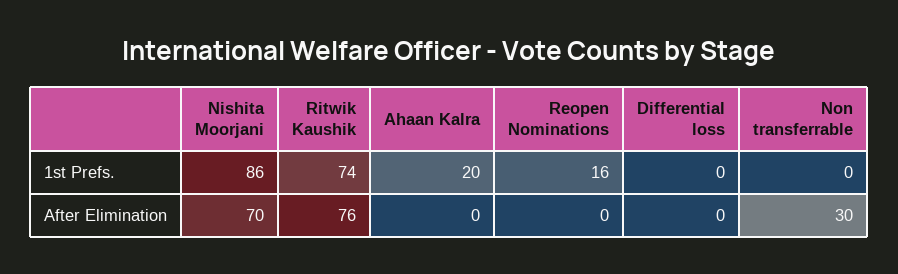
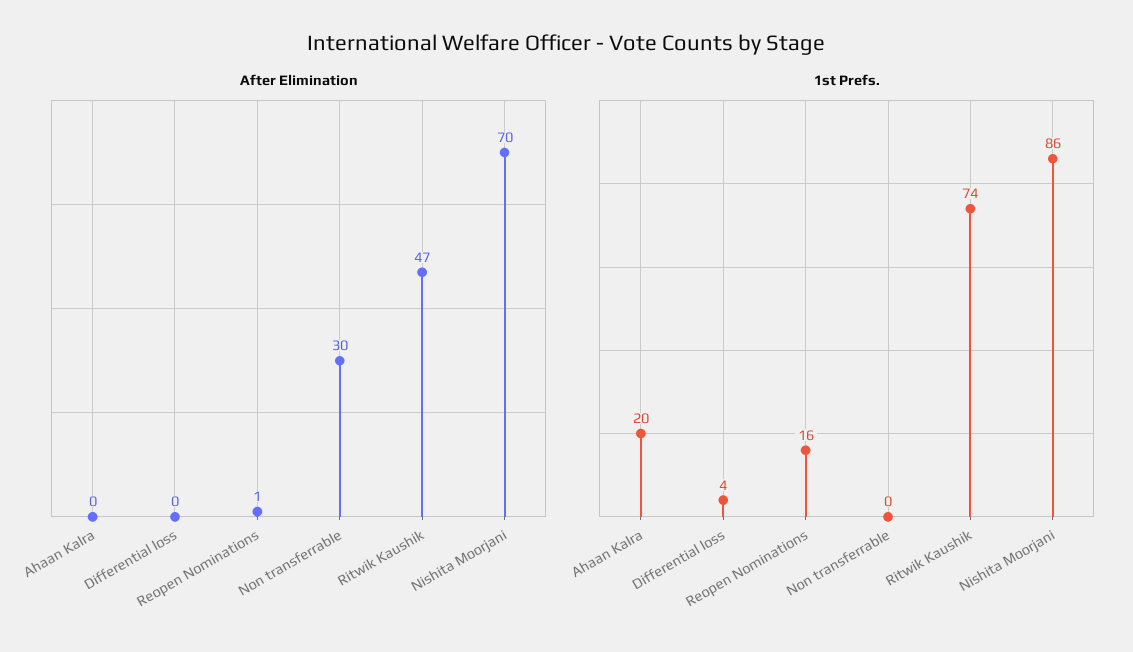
  {
    "1st Prefs.": {
      "Nishita Moorjani": 86,
      "Ritwik Kaushik": 74,
      "Ahaan Kalra": 20,
      "Reopen Nominations": 16,
-     "Differential loss": 0,
+     "Differential loss": 4,
      "Non transferrable": 0
    },
    "After Elimination": {
      "Nishita Moorjani": 70,
-     "Ritwik Kaushik": 76,
+     "Ritwik Kaushik": 47,
      "Ahaan Kalra": 0,
-     "Reopen Nominations": 0,
+     "Reopen Nominations": 1,
      "Differential loss": 0,
      "Non transferrable": 30
    }
  }

